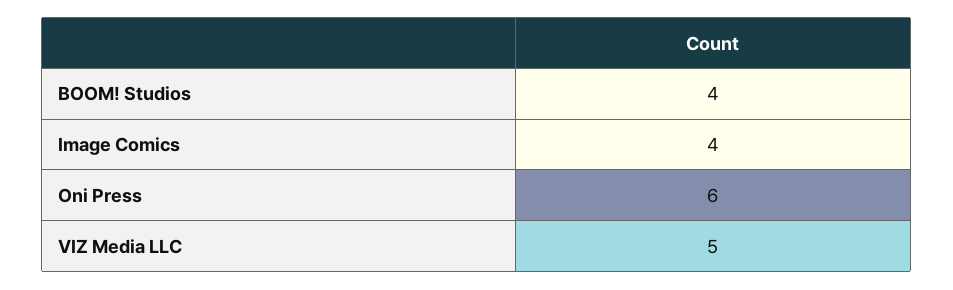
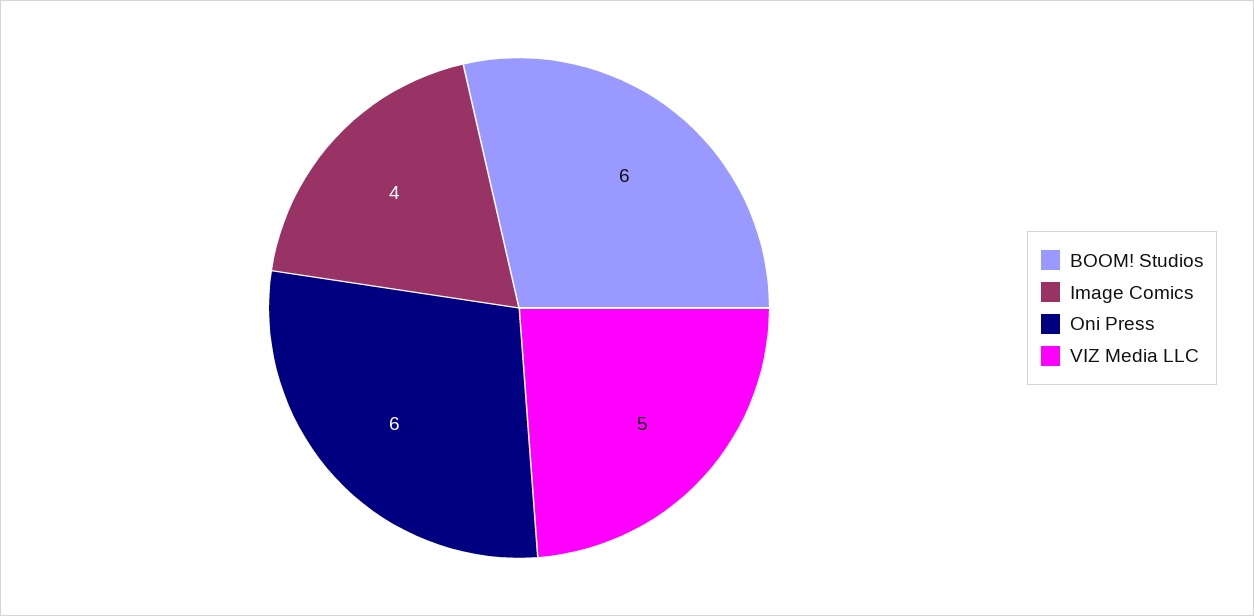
  {
-   "BOOM! Studios": 4,
+   "BOOM! Studios": 6,
    "Image Comics": 4,
    "Oni Press": 6,
    "VIZ Media LLC": 5
  }

